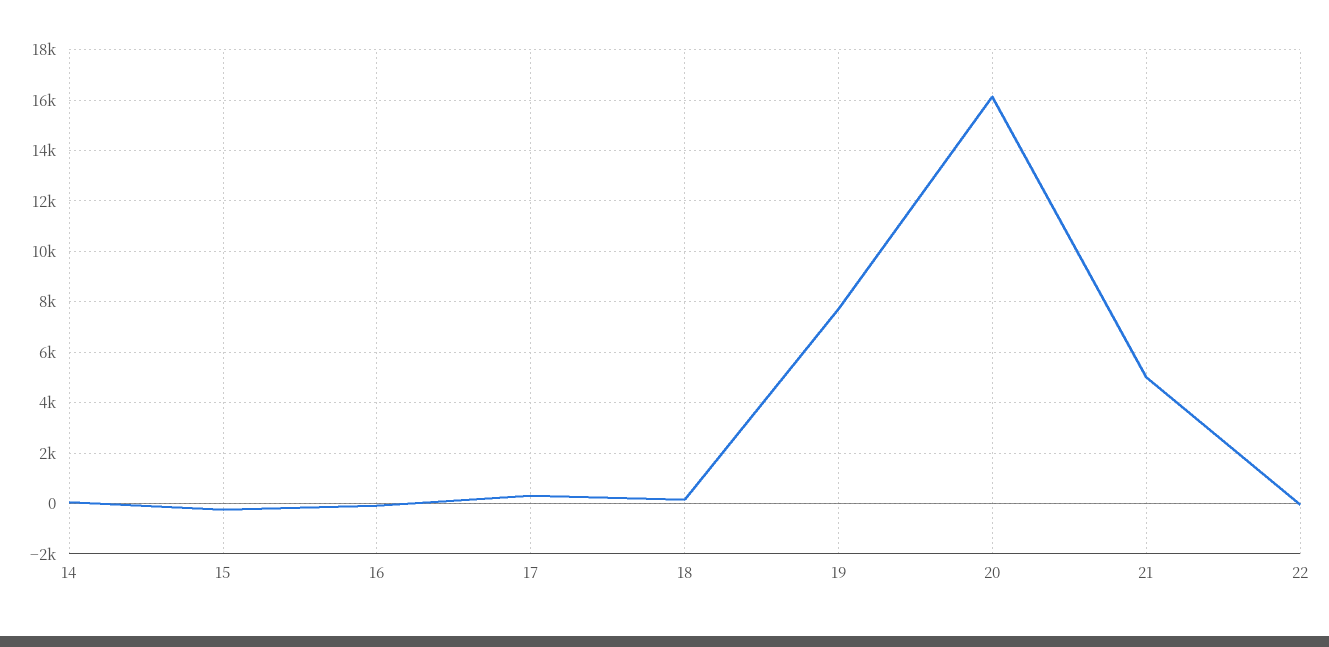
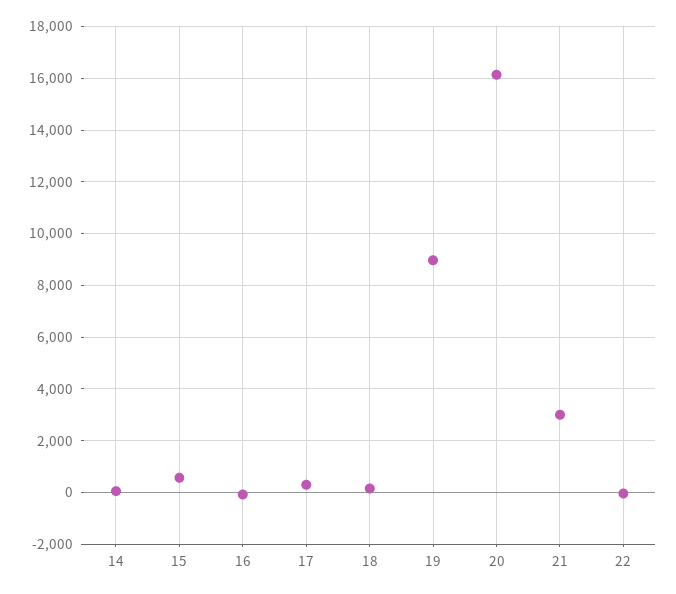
  {
    "14": 0,
-   "15": -250,
+   "15": 500,
    "16": 0,
    "17": 250,
    "18": 250,
-   "19": 7750,
+   "19": 9000,
    "20": 16250,
-   "21": 5000,
+   "21": 3000,
    "22": 0
  }

